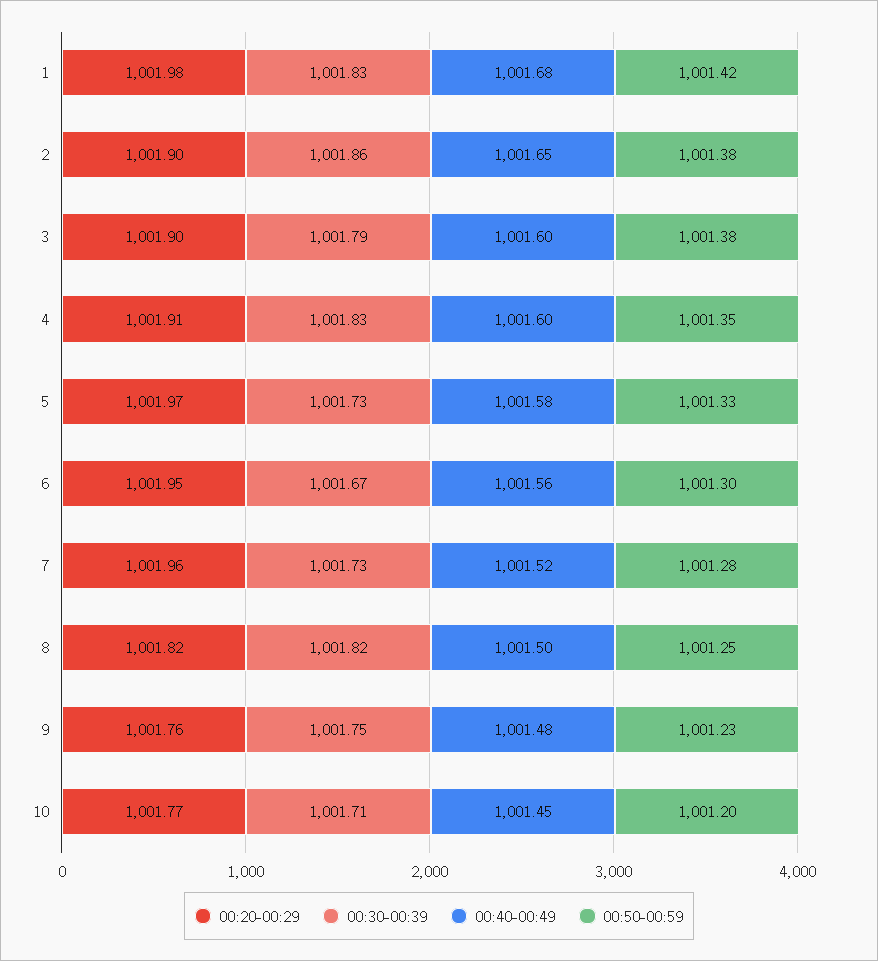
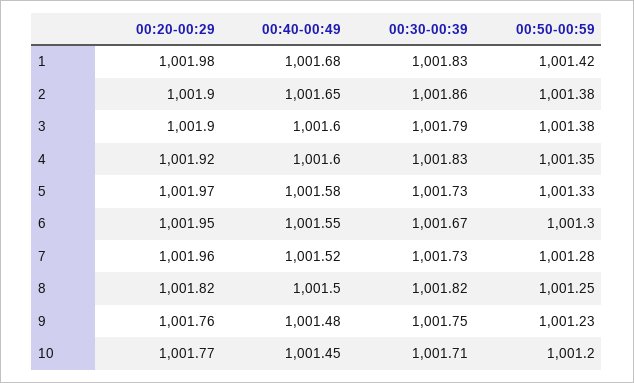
  {
    "00:20-00:29": {
      "1": 1001.98,
      "2": 1001.9,
      "3": 1001.9,
-     "4": 1001.91,
+     "4": 1001.92,
      "5": 1001.97,
      "6": 1001.95,
      "7": 1001.96,
      "8": 1001.82,
      "9": 1001.76,
      "10": 1001.77
    },
    "00:30-00:39": {
      "1": 1001.83,
      "2": 1001.86,
      "3": 1001.79,
      "4": 1001.83,
      "5": 1001.73,
      "6": 1001.67,
      "7": 1001.73,
      "8": 1001.82,
      "9": 1001.75,
      "10": 1001.71
    },
    "00:40-00:49": {
      "1": 1001.68,
      "2": 1001.65,
      "3": 1001.6,
      "4": 1001.6,
      "5": 1001.58,
-     "6": 1001.56,
+     "6": 1001.55,
      "7": 1001.52,
      "8": 1001.5,
      "9": 1001.48,
      "10": 1001.45
    },
    "00:50-00:59": {
      "1": 1001.42,
      "2": 1001.38,
      "3": 1001.38,
      "4": 1001.35,
      "5": 1001.33,
      "6": 1001.3,
      "7": 1001.28,
      "8": 1001.25,
      "9": 1001.23,
      "10": 1001.2
    }
  }

